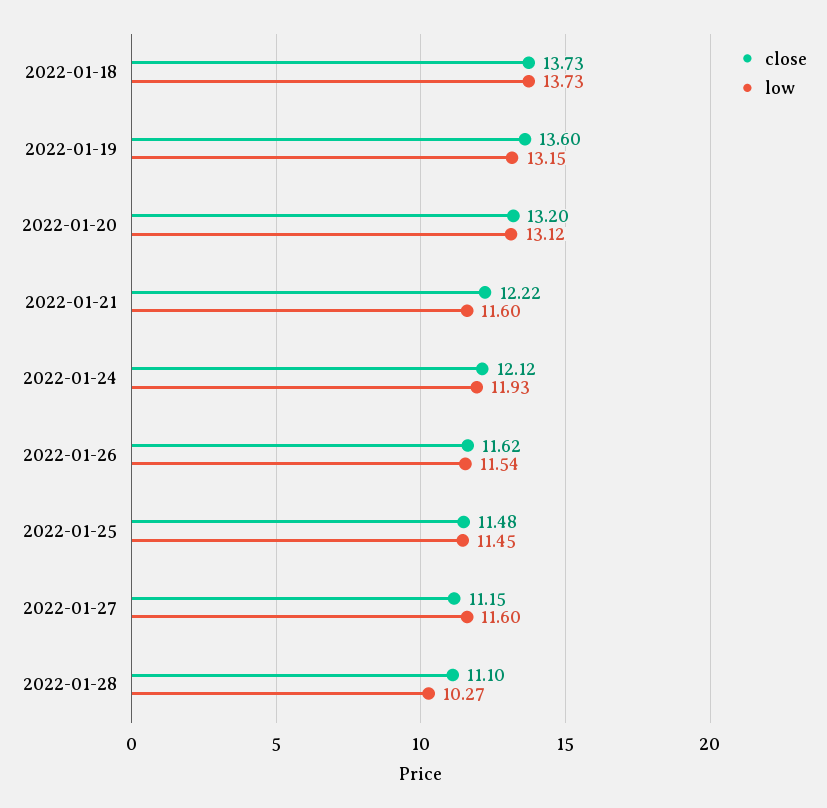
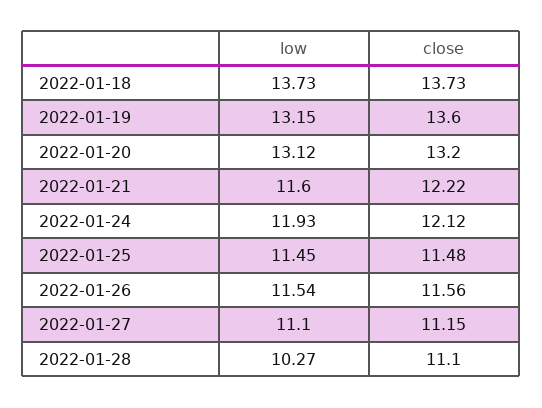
  {
    "close": {
      "2022-01-18": 13.73,
      "2022-01-19": 13.6,
      "2022-01-20": 13.2,
      "2022-01-21": 12.22,
      "2022-01-24": 12.12,
-     "2022-01-26": 11.62,
+     "2022-01-26": 11.56,
      "2022-01-25": 11.48,
      "2022-01-27": 11.15,
      "2022-01-28": 11.1
    },
    "low": {
      "2022-01-18": 13.73,
      "2022-01-19": 13.15,
      "2022-01-20": 13.12,
      "2022-01-21": 11.6,
      "2022-01-24": 11.93,
      "2022-01-26": 11.54,
      "2022-01-25": 11.45,
-     "2022-01-27": 11.6,
+     "2022-01-27": 11.1,
      "2022-01-28": 10.27
    }
  }

